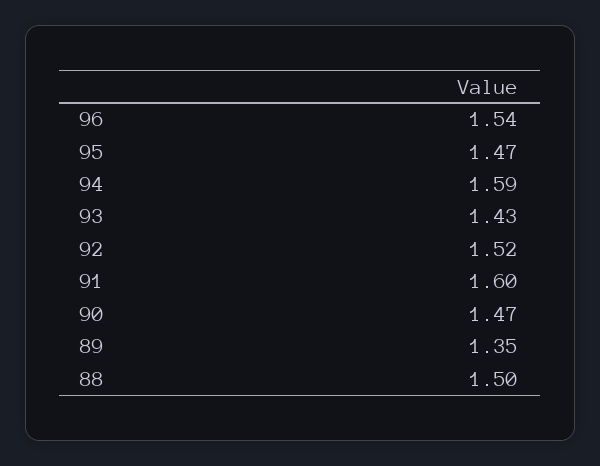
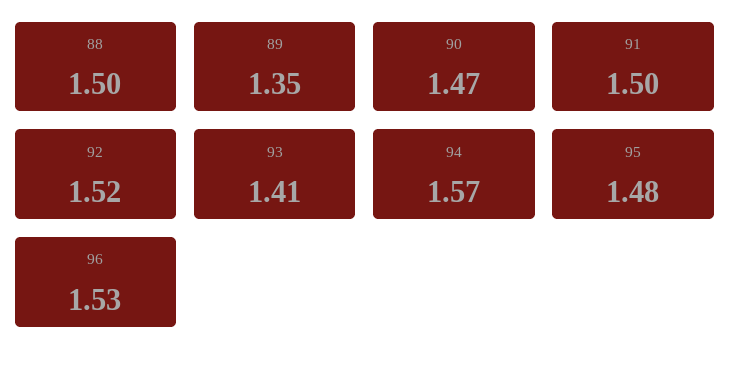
  {
-   "96": 1.54,
+   "96": 1.53,
-   "95": 1.47,
+   "95": 1.48,
-   "94": 1.59,
+   "94": 1.57,
-   "93": 1.43,
+   "93": 1.41,
    "92": 1.52,
-   "91": 1.6,
+   "91": 1.5,
    "90": 1.47,
    "89": 1.35,
    "88": 1.5
  }

